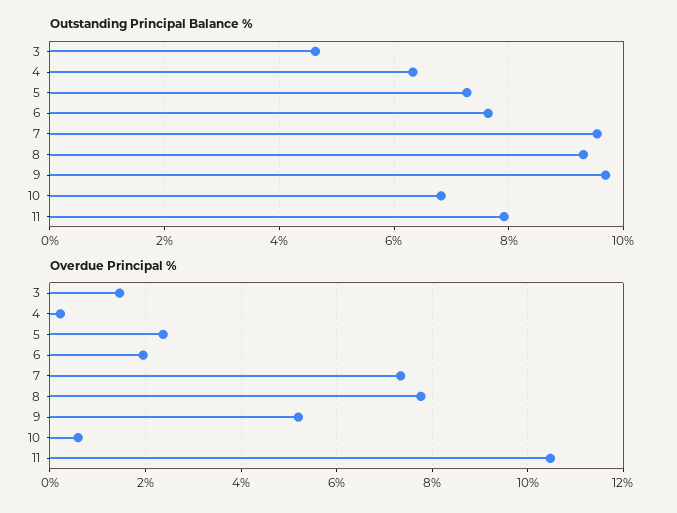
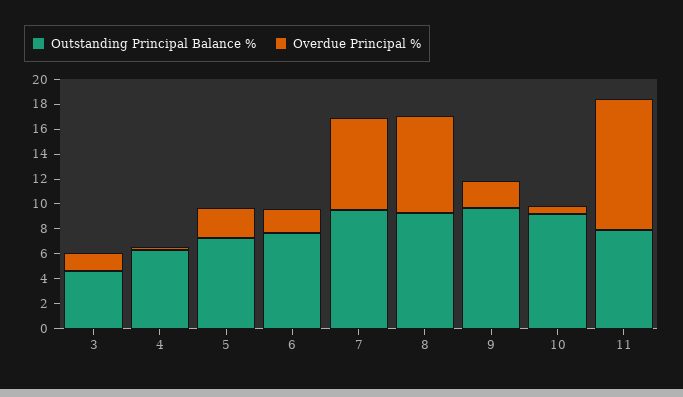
  {
    "Outstanding Principal Balance %": {
      "3": 4.6,
      "4": 6.4,
      "5": 7.2,
      "6": 7.6,
      "7": 9.6,
      "8": 9.4,
      "9": 9.6,
-     "10": 6.8,
+     "10": 9,
      "11": 8
    },
    "Overdue Principal %": {
      "3": 1.4,
      "4": 0.2,
      "5": 2.4,
      "6": 2,
      "7": 7.4,
      "8": 7.8,
-     "9": 5.2,
+     "9": 2,
      "10": 0.6,
      "11": 10.4
    }
  }

